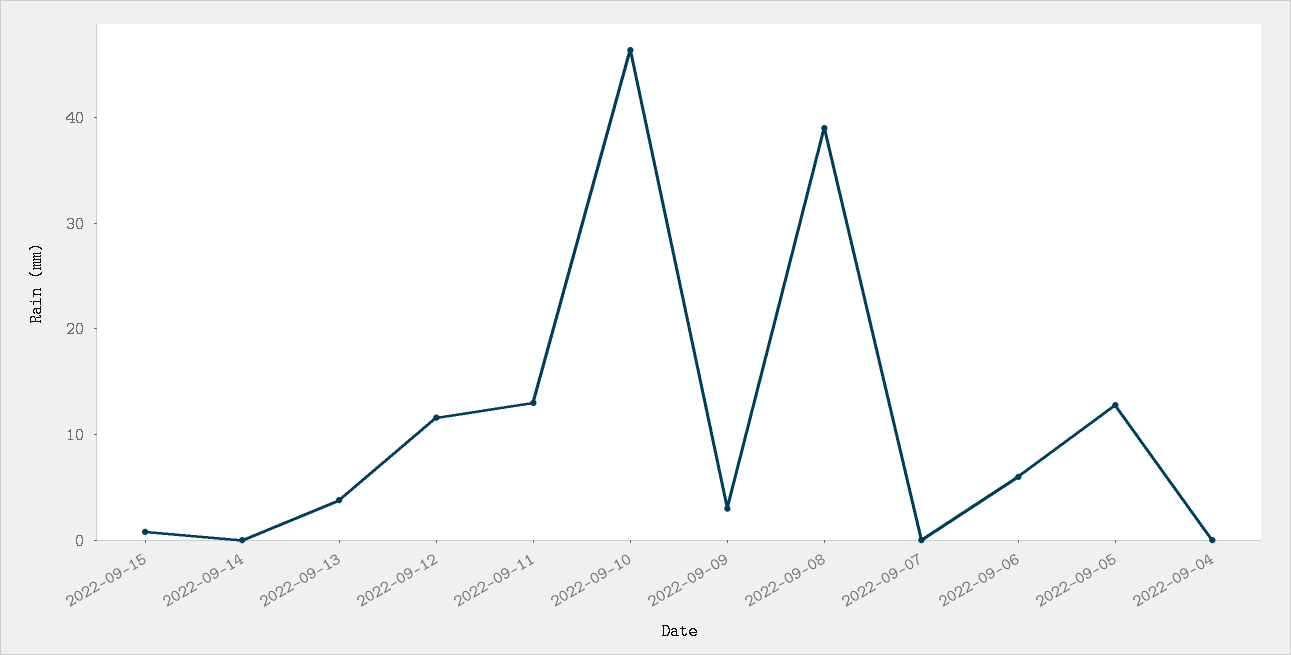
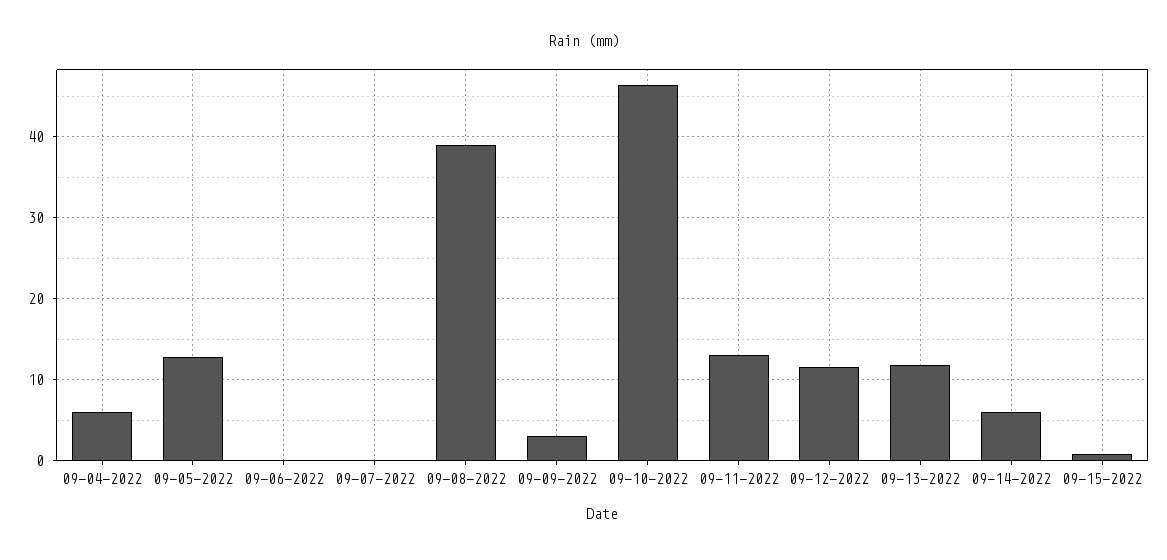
  {
    "2022-09-15": 1,
-   "2022-09-14": 0,
+   "2022-09-14": 6,
-   "2022-09-13": 4,
+   "2022-09-13": 12,
    "2022-09-12": 12,
    "2022-09-11": 13,
    "2022-09-10": 46,
    "2022-09-09": 3,
    "2022-09-08": 39,
    "2022-09-07": 0,
-   "2022-09-06": 6,
+   "2022-09-06": 0,
    "2022-09-05": 13,
-   "2022-09-04": 0
+   "2022-09-04": 6
  }

